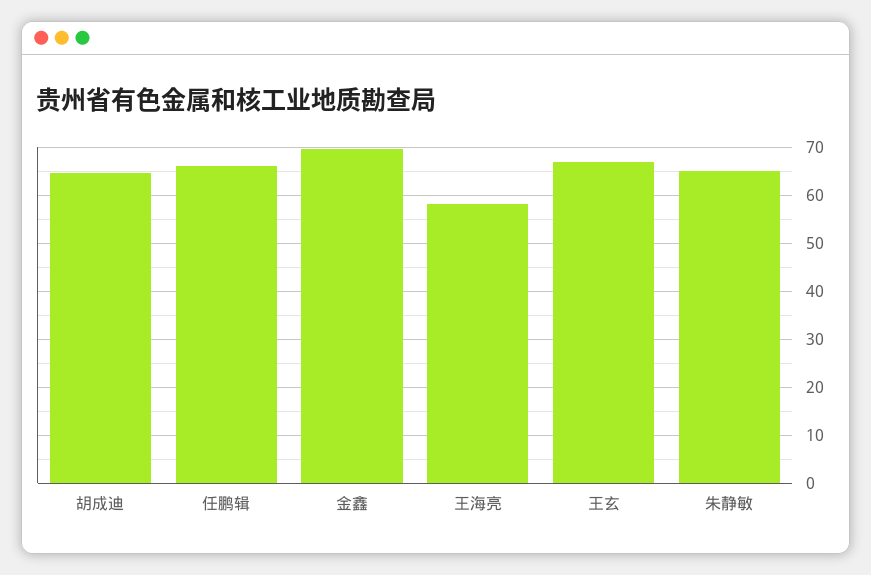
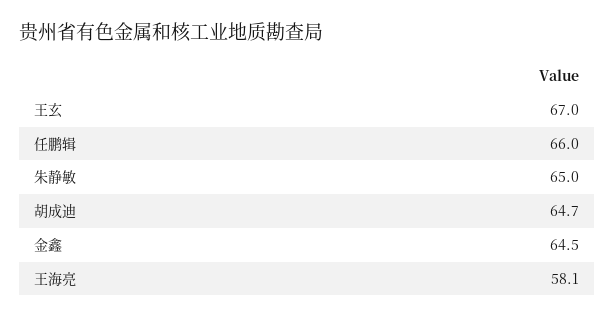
  {
    "胡成迪": 64.7,
    "任鹏辑": 66,
-   "金鑫": 70,
+   "金鑫": 64.5,
    "王海亮": 58.1,
    "王玄": 67,
    "朱静敏": 65
  }

